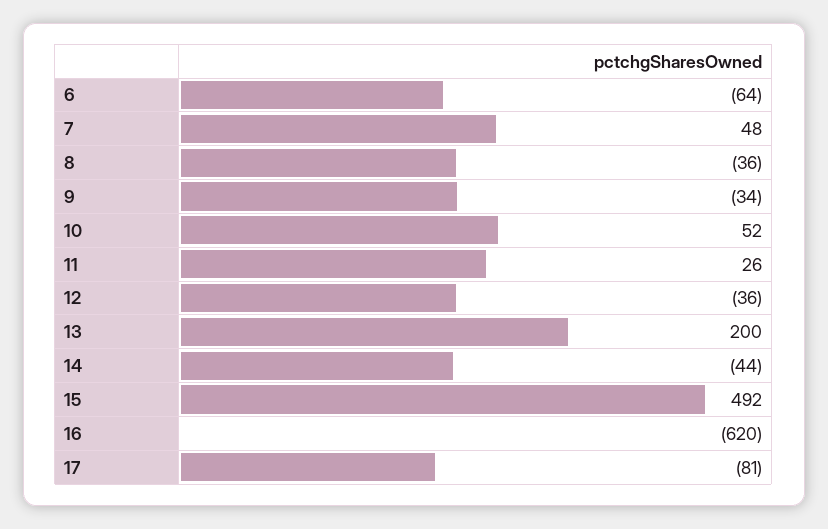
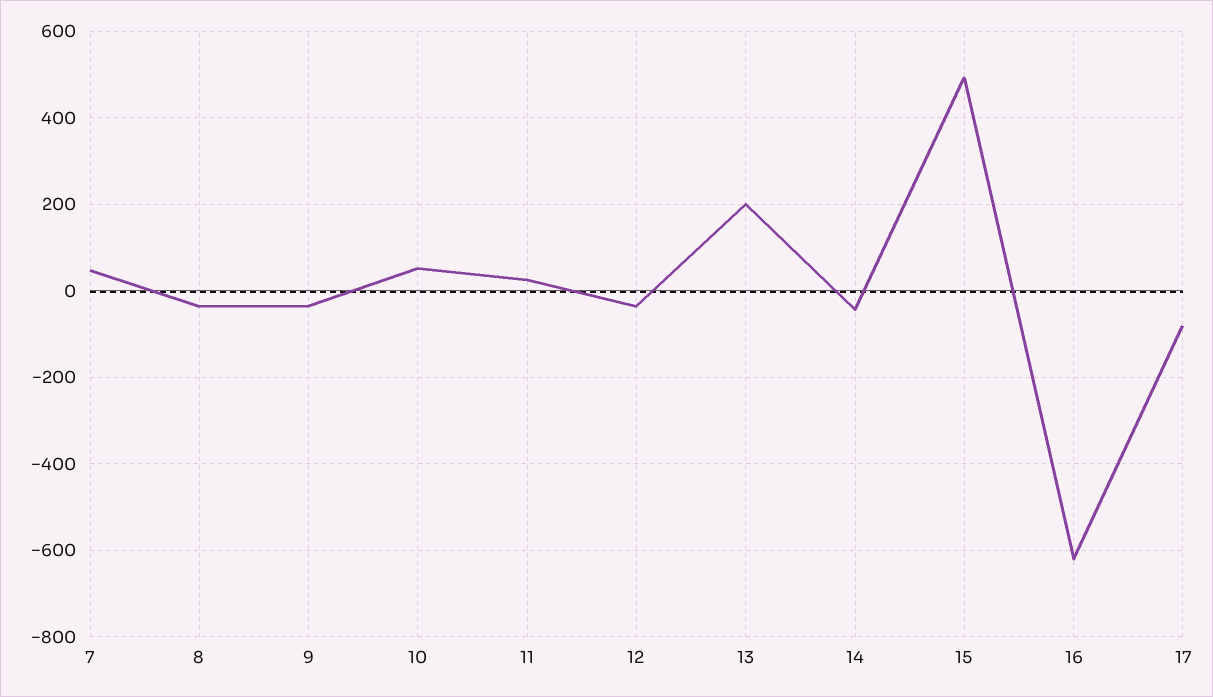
  {
-   "6": -64,
    "7": 48,
    "8": -36,
    "9": -34,
    "10": 52,
    "11": 26,
    "12": -36,
    "13": 200,
    "14": -44,
    "15": 492,
    "16": -620,
    "17": -81
  }

